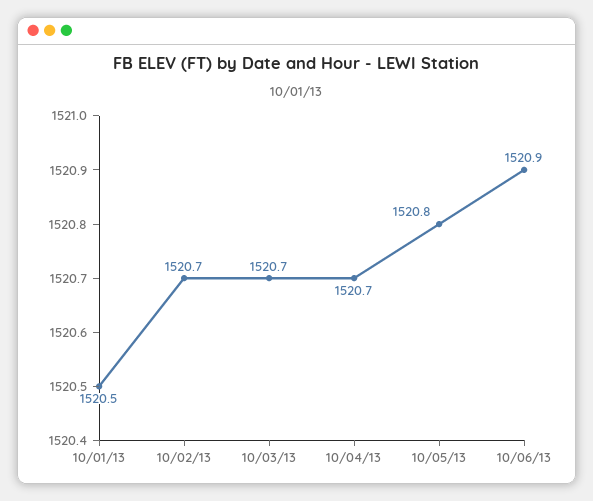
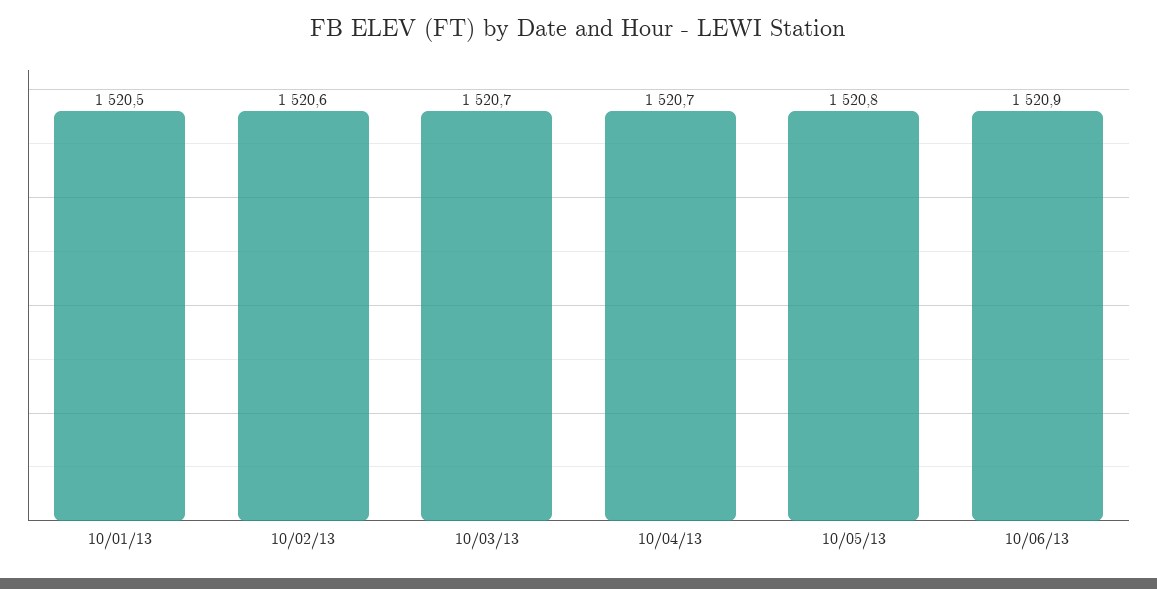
  {
    "10/01/13": 1520.5,
-   "10/02/13": 1520.7,
+   "10/02/13": 1520.6,
    "10/03/13": 1520.7,
    "10/04/13": 1520.7,
    "10/05/13": 1520.8,
    "10/06/13": 1520.9
  }

